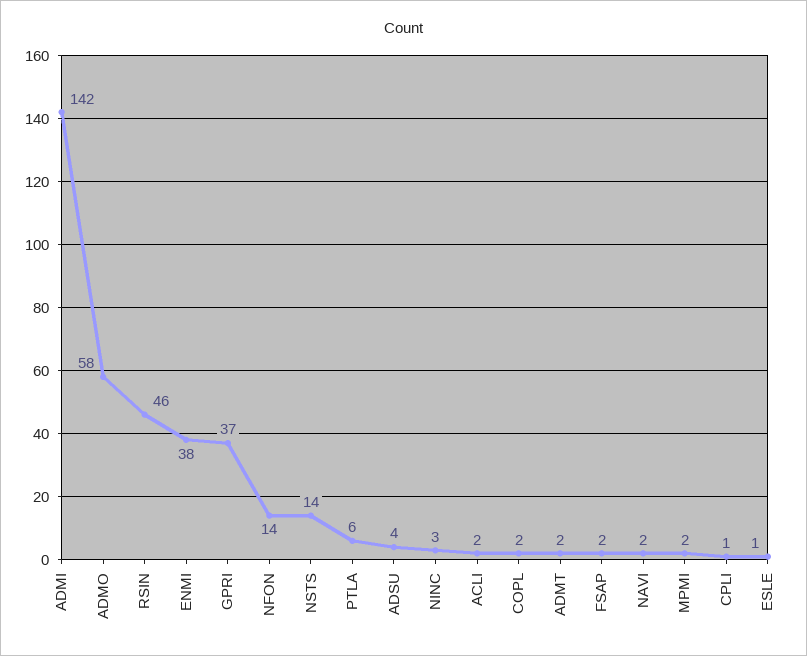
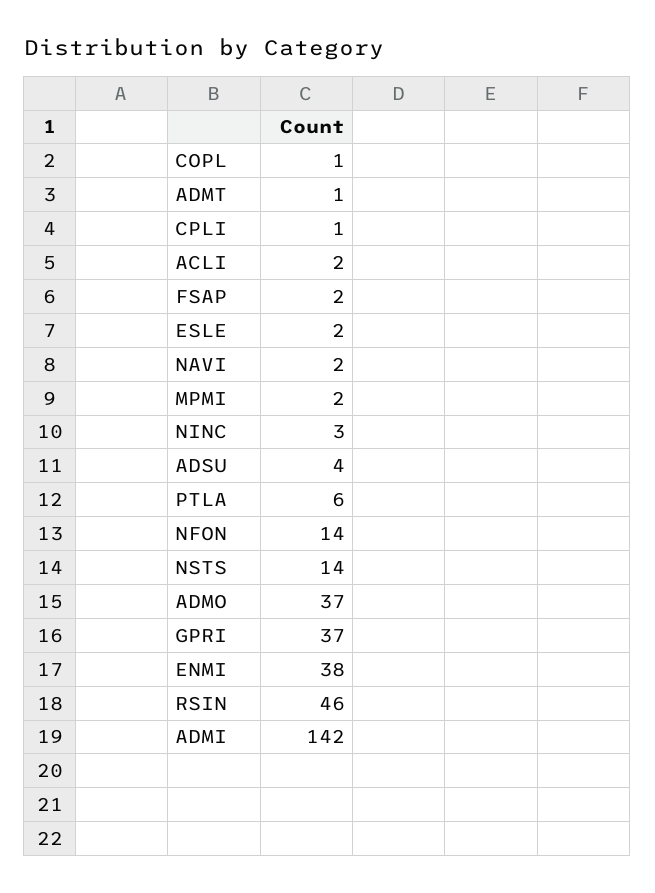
  {
    "ADMI": 142,
-   "ADMO": 58,
+   "ADMO": 37,
    "RSIN": 46,
    "ENMI": 38,
    "GPRI": 37,
    "NFON": 14,
    "NSTS": 14,
    "PTLA": 6,
    "ADSU": 4,
    "NINC": 3,
    "ACLI": 2,
-   "COPL": 2,
+   "COPL": 1,
-   "ADMT": 2,
+   "ADMT": 1,
    "FSAP": 2,
    "NAVI": 2,
    "MPMI": 2,
    "CPLI": 1,
-   "ESLE": 1
+   "ESLE": 2
  }

